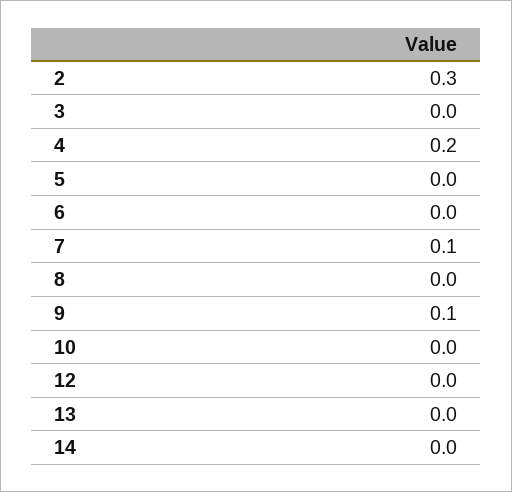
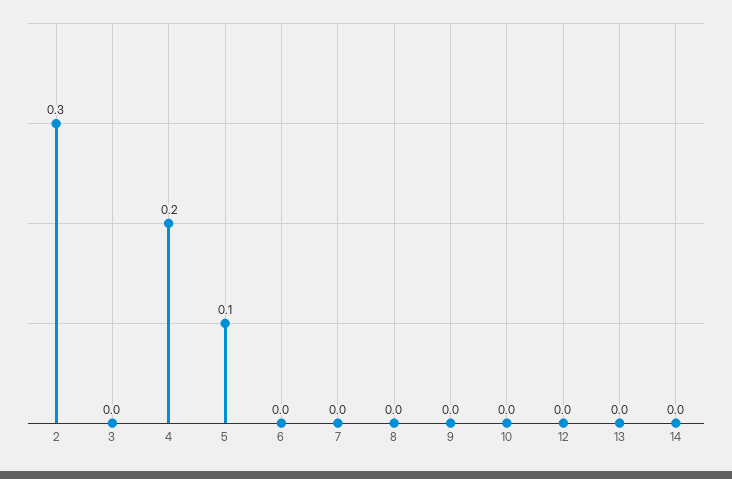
  {
    "2": 0.3,
    "3": 0,
    "4": 0.2,
-   "5": 0,
+   "5": 0.1,
    "6": 0,
-   "7": 0.1,
+   "7": 0,
    "8": 0,
-   "9": 0.1,
+   "9": 0,
    "10": 0,
    "12": 0,
    "13": 0,
    "14": 0
  }

